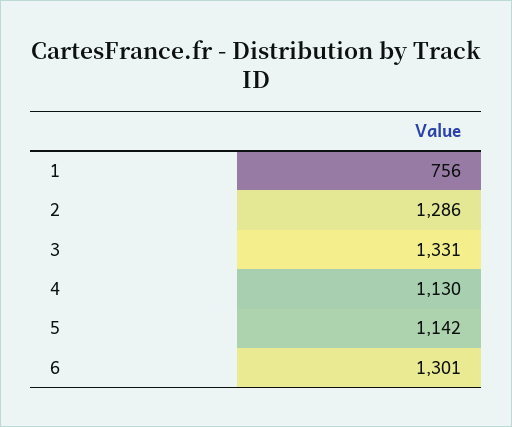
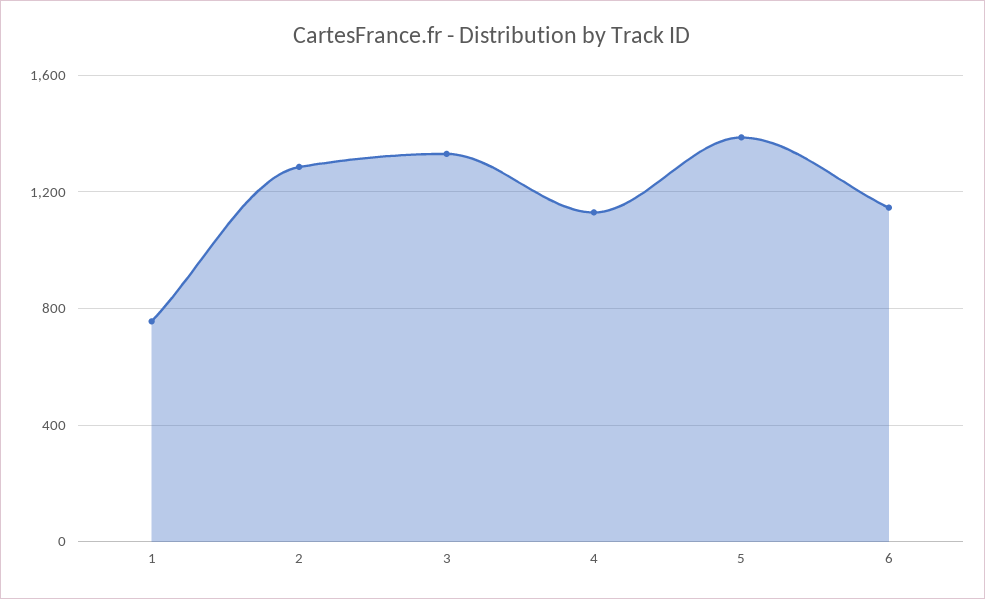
  {
    "1": 756,
    "2": 1286,
    "3": 1331,
    "4": 1130,
-   "5": 1142,
+   "5": 1400,
-   "6": 1301
+   "6": 1150
  }

